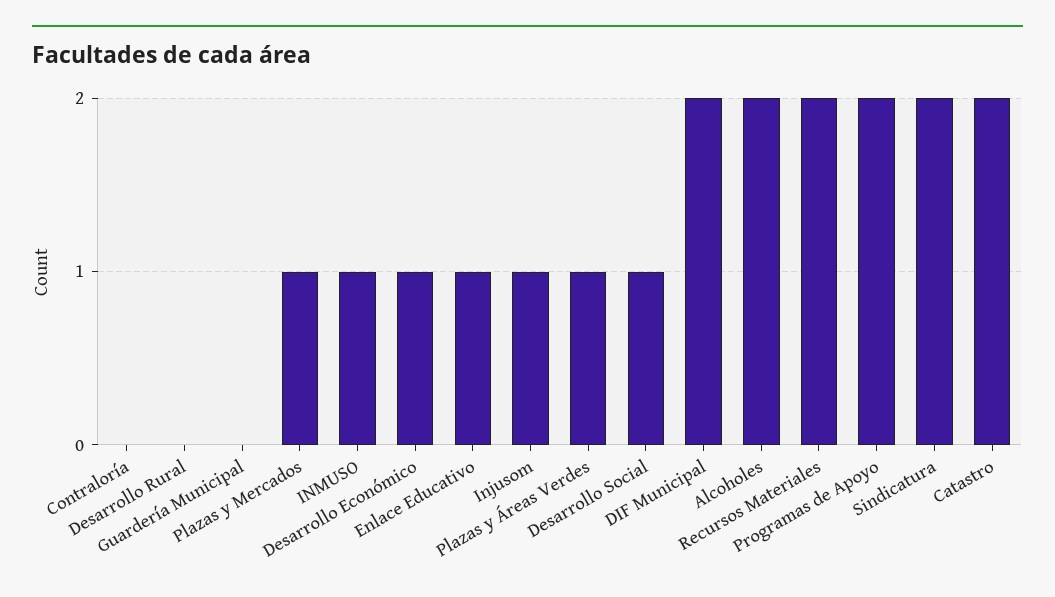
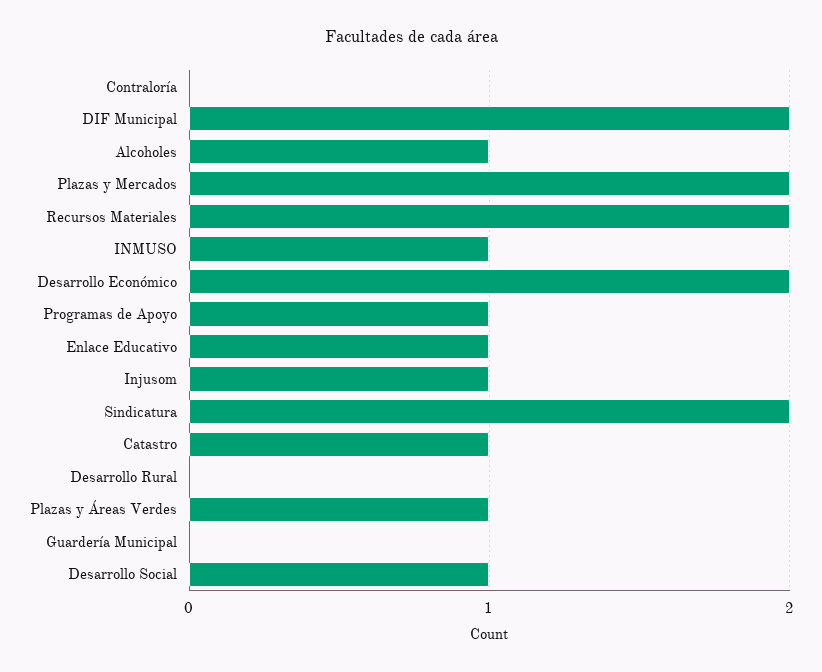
  {
    "Contraloría": 0,
    "Desarrollo Rural": 0,
    "Guardería Municipal": 0,
-   "Plazas y Mercados": 1,
+   "Plazas y Mercados": 2,
    "INMUSO": 1,
-   "Desarrollo Económico": 1,
+   "Desarrollo Económico": 2,
    "Enlace Educativo": 1,
    "Injusom": 1,
    "Plazas y Áreas Verdes": 1,
    "Desarrollo Social": 1,
    "DIF Municipal": 2,
-   "Alcoholes": 2,
+   "Alcoholes": 1,
    "Recursos Materiales": 2,
-   "Programas de Apoyo": 2,
+   "Programas de Apoyo": 1,
    "Sindicatura": 2,
-   "Catastro": 2
+   "Catastro": 1
  }

